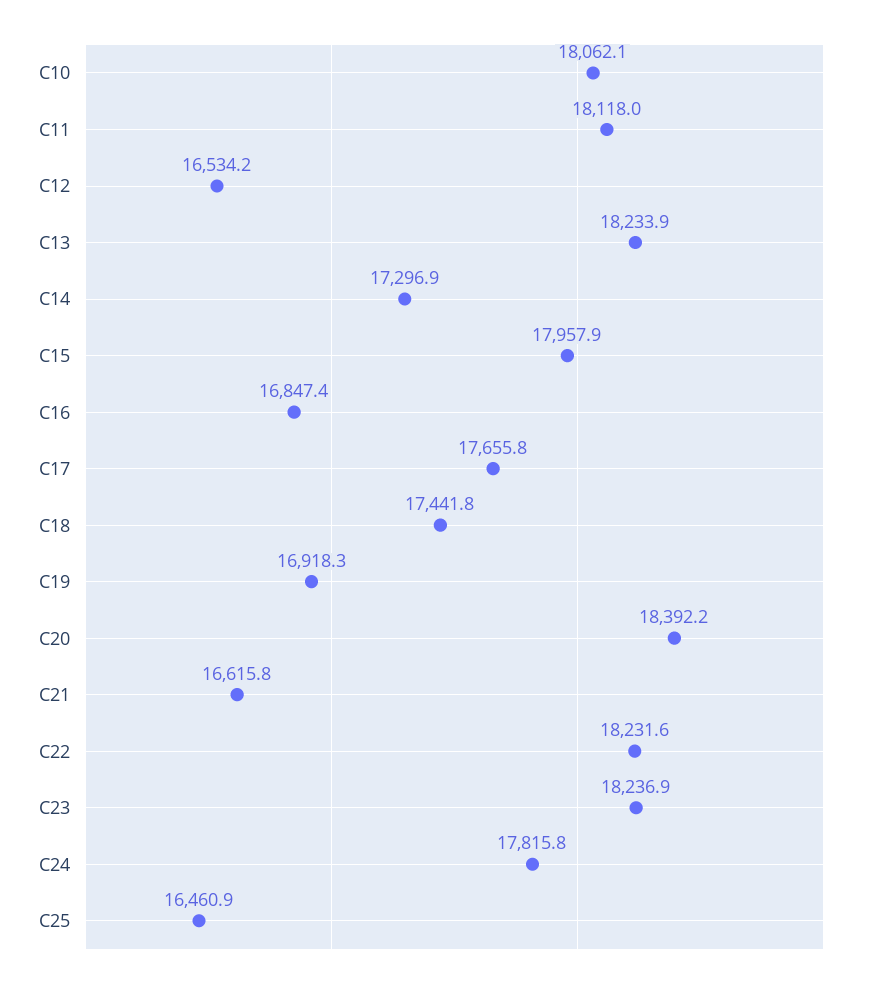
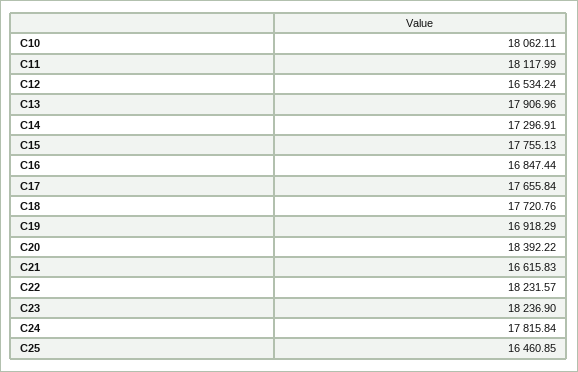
  {
    "C10": 18062.11,
    "C11": 18117.99,
    "C12": 16534.24,
-   "C13": 18233.9,
+   "C13": 17906.96,
    "C14": 17296.91,
-   "C15": 17957.9,
+   "C15": 17755.13,
    "C16": 16847.44,
    "C17": 17655.84,
-   "C18": 17441.8,
+   "C18": 17720.76,
    "C19": 16918.29,
    "C20": 18392.22,
    "C21": 16615.83,
    "C22": 18231.57,
    "C23": 18236.9,
    "C24": 17815.84,
    "C25": 16460.85
  }

